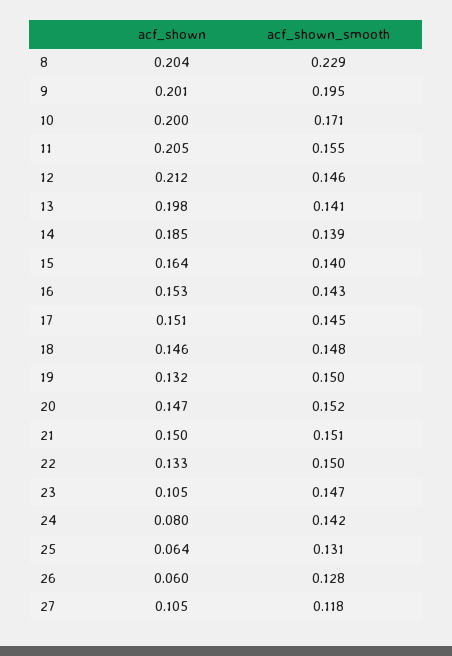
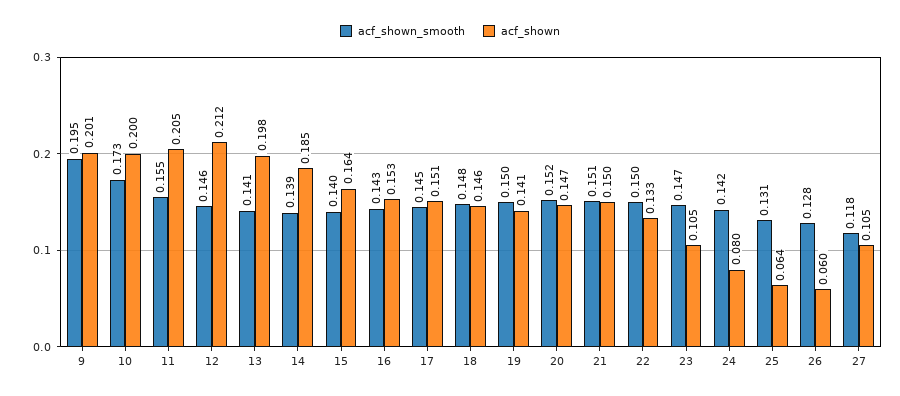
  {
    "acf_shown": {
-     "8": 0.204,
      "9": 0.201,
      "10": 0.2,
      "11": 0.205,
      "12": 0.212,
      "13": 0.198,
      "14": 0.185,
      "15": 0.164,
      "16": 0.153,
      "17": 0.151,
      "18": 0.146,
-     "19": 0.132,
+     "19": 0.141,
      "20": 0.147,
      "21": 0.15,
      "22": 0.133,
      "23": 0.105,
      "24": 0.08,
      "25": 0.064,
      "26": 0.06,
      "27": 0.105
    },
    "acf_shown_smooth": {
-     "8": 0.229,
      "9": 0.195,
-     "10": 0.171,
+     "10": 0.173,
      "11": 0.155,
      "12": 0.146,
      "13": 0.141,
      "14": 0.139,
      "15": 0.14,
      "16": 0.143,
      "17": 0.145,
      "18": 0.148,
      "19": 0.15,
      "20": 0.152,
      "21": 0.151,
      "22": 0.15,
      "23": 0.147,
      "24": 0.142,
      "25": 0.131,
      "26": 0.128,
      "27": 0.118
    }
  }

